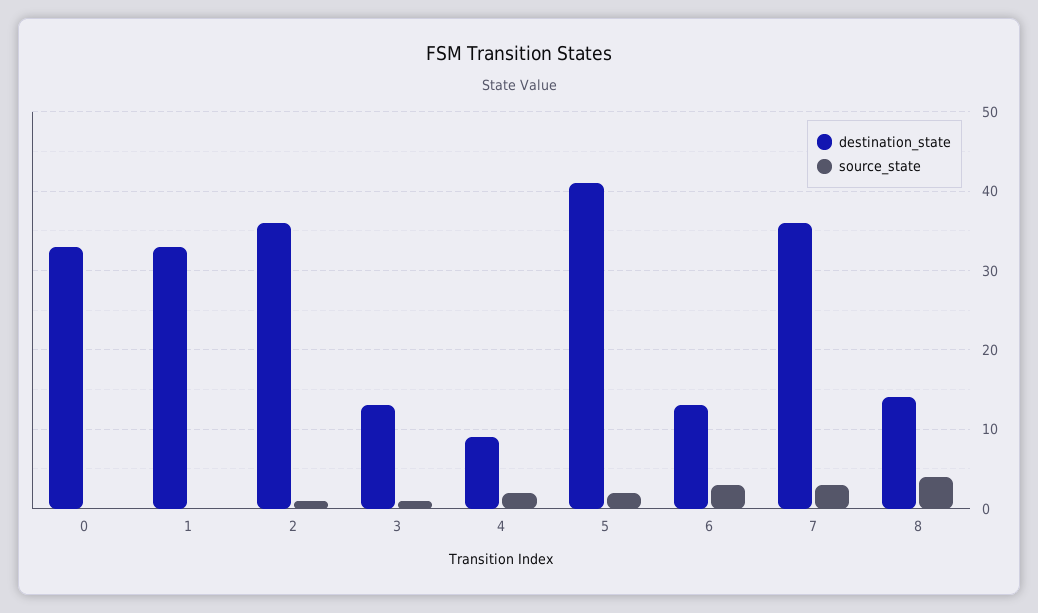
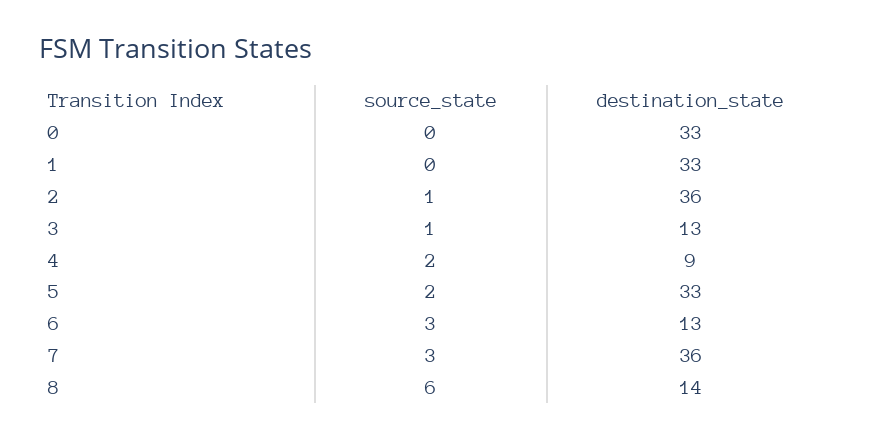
  {
    "destination_state": {
      "0": 33,
      "1": 33,
      "2": 36,
      "3": 13,
      "4": 9,
-     "5": 41,
+     "5": 33,
      "6": 13,
      "7": 36,
      "8": 14
    },
    "source_state": {
      "0": 0,
      "1": 0,
      "2": 1,
      "3": 1,
      "4": 2,
      "5": 2,
      "6": 3,
      "7": 3,
-     "8": 4
+     "8": 6
    }
  }

